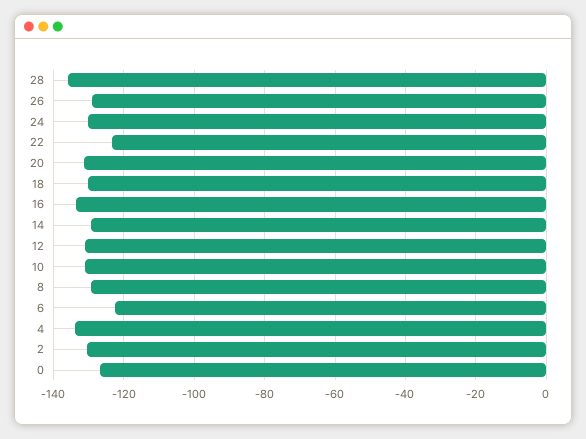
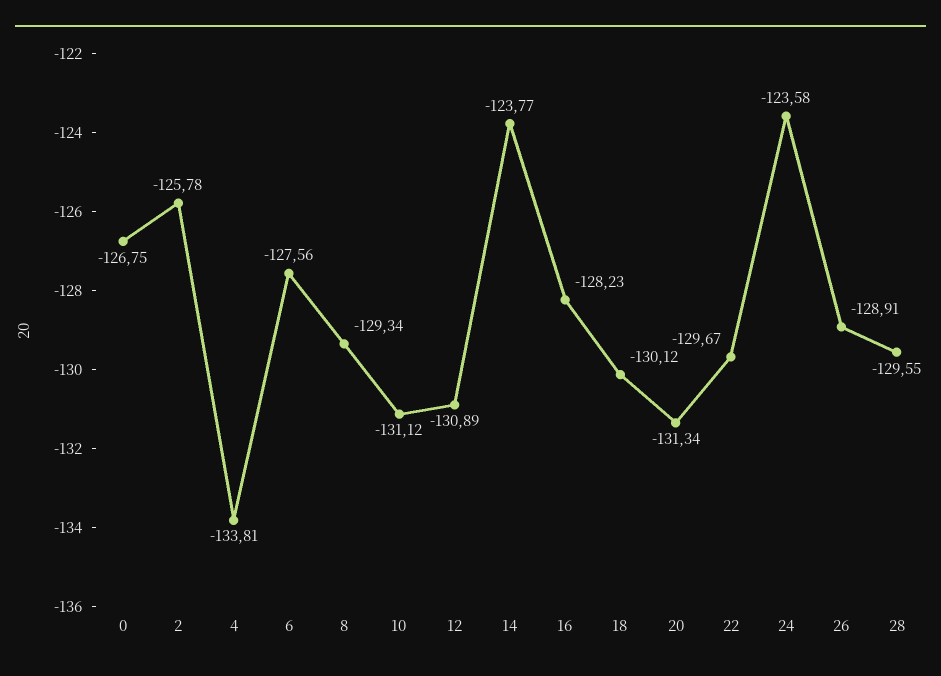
  {
-   "28": -136,
+   "28": -129.55,
    "26": -128.91,
-   "24": -130,
+   "24": -123.58,
-   "22": -124,
+   "22": -129.67,
    "20": -131.34,
    "18": -130.12,
-   "16": -134,
+   "16": -128.23,
-   "14": -130,
+   "14": -123.77,
    "12": -130.89,
    "10": -131.12,
    "8": -129.34,
-   "6": -122,
+   "6": -127.56,
    "4": -133.81,
-   "2": -130,
+   "2": -125.78,
    "0": -126.75
  }

